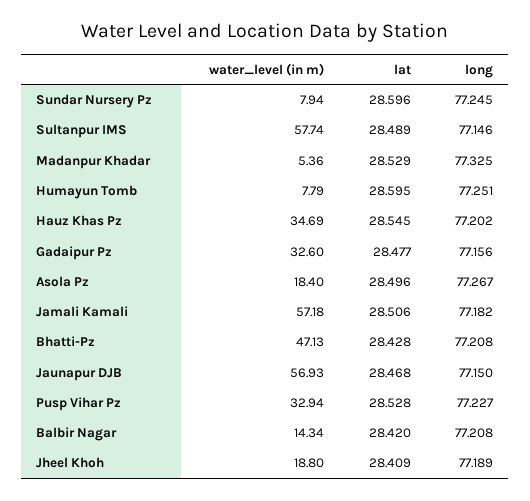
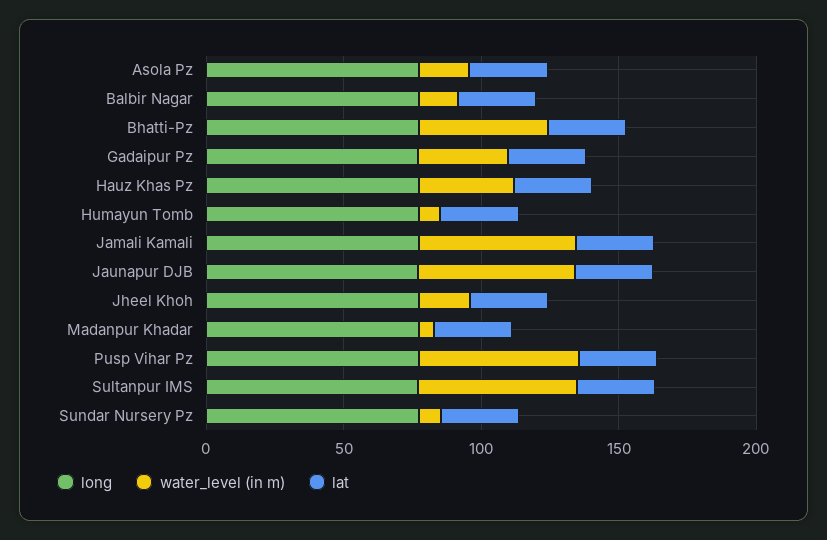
  {
    "water_level (in m)": {
      "Sundar Nursery Pz": 7.94,
      "Sultanpur IMS": 57.74,
      "Madanpur Khadar": 5.36,
      "Humayun Tomb": 7.79,
      "Hauz Khas Pz": 34.69,
      "Gadaipur Pz": 32.6,
      "Asola Pz": 18.4,
      "Jamali Kamali": 57.18,
      "Bhatti-Pz": 47.13,
      "Jaunapur DJB": 56.93,
-     "Pusp Vihar Pz": 32.94,
+     "Pusp Vihar Pz": 60,
      "Balbir Nagar": 14.34,
      "Jheel Khoh": 18.8
    },
    "lat": {
      "Sundar Nursery Pz": 28.596,
      "Sultanpur IMS": 28.489,
      "Madanpur Khadar": 28.529,
      "Humayun Tomb": 28.595,
      "Hauz Khas Pz": 28.545,
      "Gadaipur Pz": 28.477,
      "Asola Pz": 28.496,
      "Jamali Kamali": 28.506,
      "Bhatti-Pz": 28.428,
      "Jaunapur DJB": 28.468,
      "Pusp Vihar Pz": 28.528,
      "Balbir Nagar": 28.42,
      "Jheel Khoh": 28.409
    },
    "long": {
      "Sundar Nursery Pz": 77.245,
      "Sultanpur IMS": 77.146,
      "Madanpur Khadar": 77.325,
      "Humayun Tomb": 77.251,
      "Hauz Khas Pz": 77.202,
      "Gadaipur Pz": 77.156,
      "Asola Pz": 77.267,
      "Jamali Kamali": 77.182,
      "Bhatti-Pz": 77.208,
      "Jaunapur DJB": 77.15,
      "Pusp Vihar Pz": 77.227,
      "Balbir Nagar": 77.208,
      "Jheel Khoh": 77.189
    }
  }

